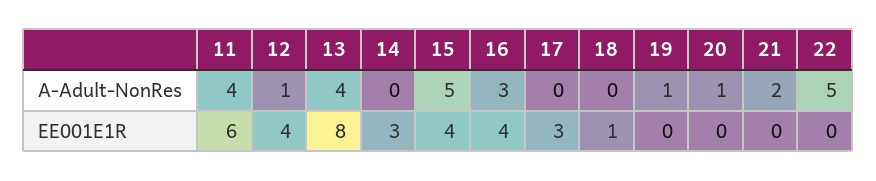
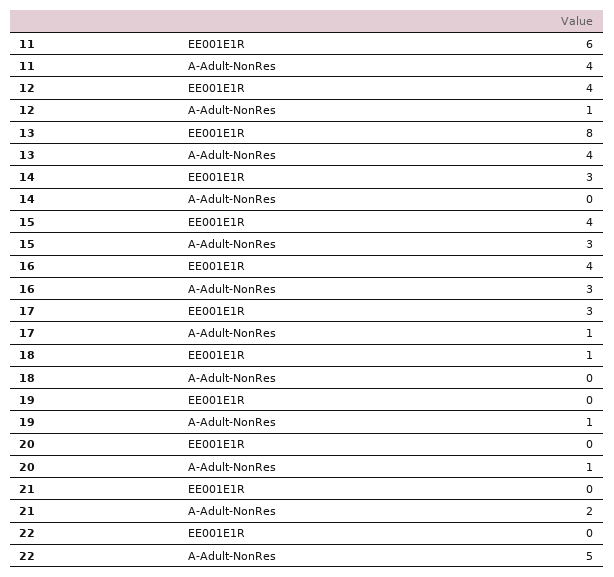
  {
    "11": {
      "A-Adult-NonRes": 4,
      "EE001E1R": 6
    },
    "12": {
      "A-Adult-NonRes": 1,
      "EE001E1R": 4
    },
    "13": {
      "A-Adult-NonRes": 4,
      "EE001E1R": 8
    },
    "14": {
      "A-Adult-NonRes": 0,
      "EE001E1R": 3
    },
    "15": {
-     "A-Adult-NonRes": 5,
+     "A-Adult-NonRes": 3,
      "EE001E1R": 4
    },
    "16": {
      "A-Adult-NonRes": 3,
      "EE001E1R": 4
    },
    "17": {
-     "A-Adult-NonRes": 0,
+     "A-Adult-NonRes": 1,
      "EE001E1R": 3
    },
    "18": {
      "A-Adult-NonRes": 0,
      "EE001E1R": 1
    },
    "19": {
      "A-Adult-NonRes": 1,
      "EE001E1R": 0
    },
    "20": {
      "A-Adult-NonRes": 1,
      "EE001E1R": 0
    },
    "21": {
      "A-Adult-NonRes": 2,
      "EE001E1R": 0
    },
    "22": {
      "A-Adult-NonRes": 5,
      "EE001E1R": 0
    }
  }

